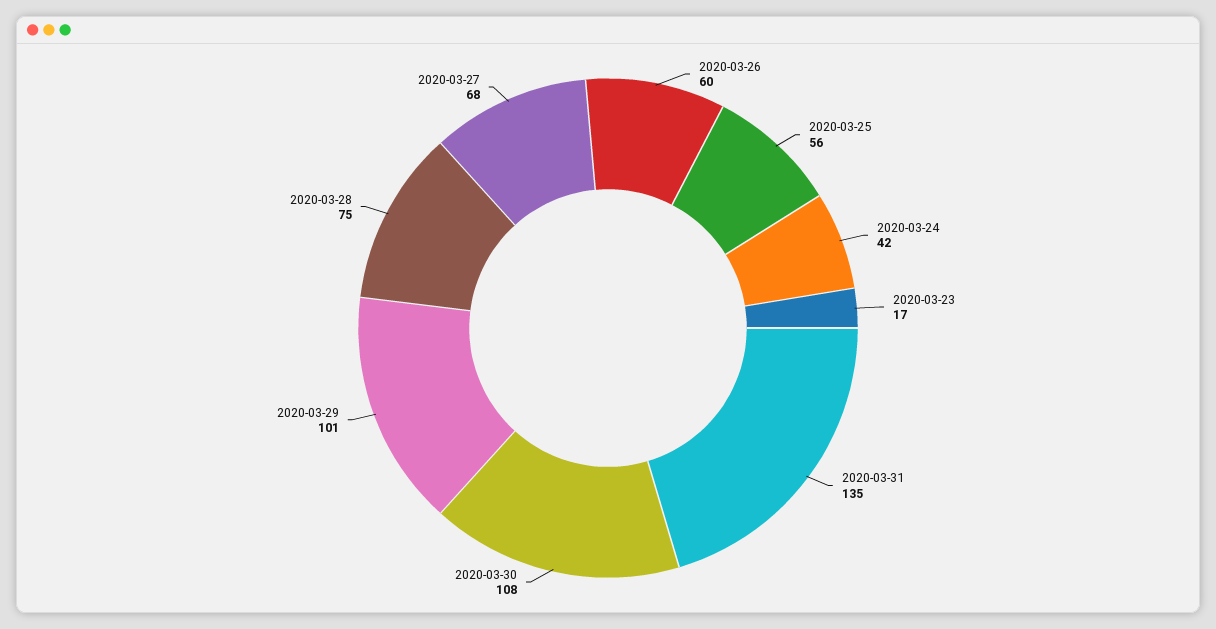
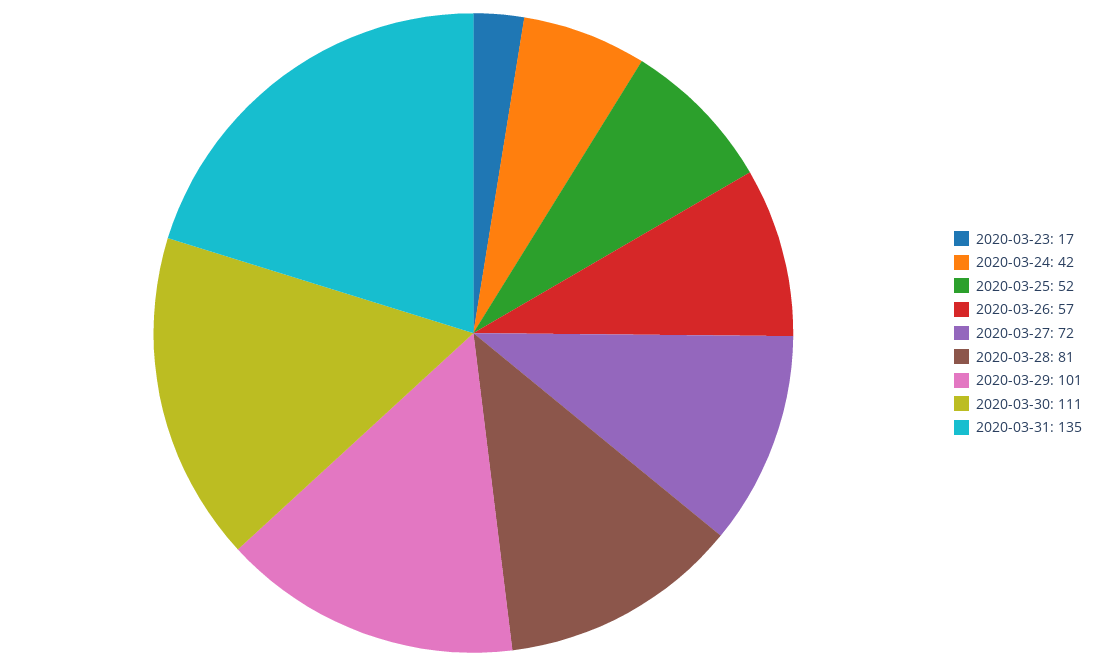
  {
-   "2020-03-26": 60,
+   "2020-03-26": 57,
-   "2020-03-25": 56,
+   "2020-03-25": 52,
    "2020-03-24": 42,
    "2020-03-23": 17,
    "2020-03-31": 135,
-   "2020-03-30": 108,
+   "2020-03-30": 111,
    "2020-03-29": 101,
-   "2020-03-28": 75,
+   "2020-03-28": 81,
-   "2020-03-27": 68
+   "2020-03-27": 72
  }

